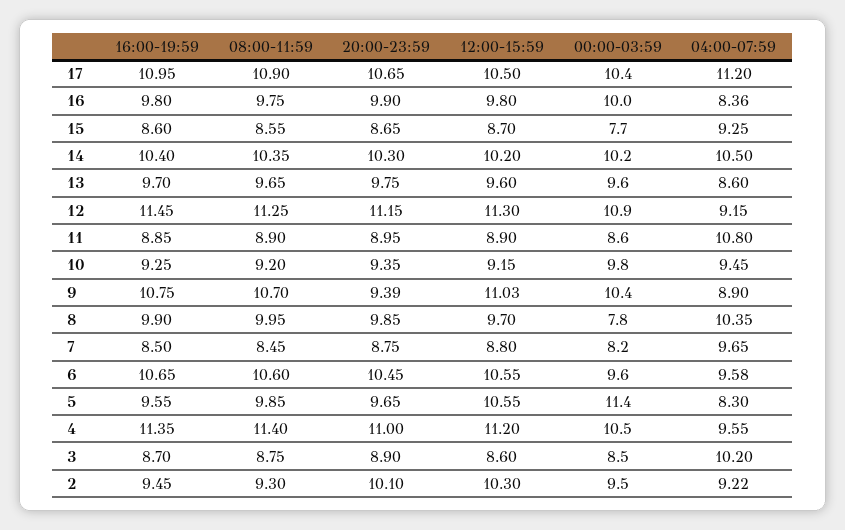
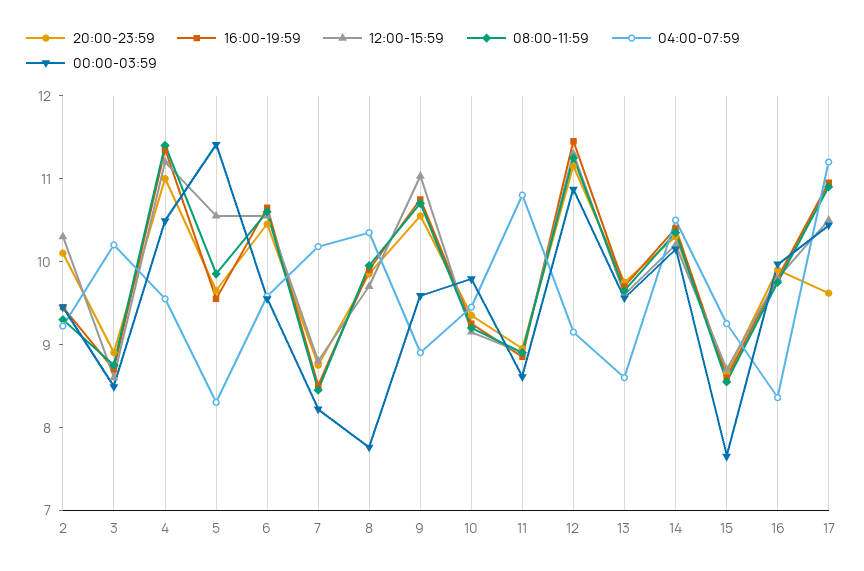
  {
    "16:00-19:59": {
      "17": 10.95,
      "16": 9.8,
      "15": 8.6,
      "14": 10.4,
      "13": 9.7,
      "12": 11.45,
      "11": 8.85,
      "10": 9.25,
      "9": 10.75,
      "8": 9.9,
      "7": 8.5,
      "6": 10.65,
      "5": 9.55,
      "4": 11.35,
      "3": 8.7,
      "2": 9.45
    },
    "08:00-11:59": {
      "17": 10.9,
      "16": 9.75,
      "15": 8.55,
      "14": 10.35,
      "13": 9.65,
      "12": 11.25,
      "11": 8.9,
      "10": 9.2,
      "9": 10.7,
      "8": 9.95,
      "7": 8.45,
      "6": 10.6,
      "5": 9.85,
      "4": 11.4,
      "3": 8.75,
      "2": 9.3
    },
    "20:00-23:59": {
-     "17": 10.65,
+     "17": 9.6,
      "16": 9.9,
      "15": 8.65,
      "14": 10.3,
      "13": 9.75,
      "12": 11.15,
      "11": 8.95,
      "10": 9.35,
-     "9": 9.39,
+     "9": 10.6,
      "8": 9.85,
      "7": 8.75,
      "6": 10.45,
      "5": 9.65,
      "4": 11,
      "3": 8.9,
      "2": 10.1
    },
    "12:00-15:59": {
      "17": 10.5,
      "16": 9.8,
      "15": 8.7,
      "14": 10.2,
      "13": 9.6,
      "12": 11.3,
      "11": 8.9,
      "10": 9.15,
      "9": 11.03,
      "8": 9.7,
      "7": 8.8,
      "6": 10.55,
      "5": 10.55,
      "4": 11.2,
      "3": 8.6,
      "2": 10.3
    },
    "00:00-03:59": {
      "17": 10.4,
      "16": 10,
      "15": 7.7,
      "14": 10.2,
      "13": 9.6,
      "12": 10.9,
      "11": 8.6,
      "10": 9.8,
-     "9": 10.4,
+     "9": 9.6,
      "8": 7.8,
      "7": 8.2,
      "6": 9.6,
      "5": 11.4,
      "4": 10.5,
      "3": 8.5,
      "2": 9.5
    },
    "04:00-07:59": {
      "17": 11.2,
      "16": 8.36,
      "15": 9.25,
      "14": 10.5,
      "13": 8.6,
      "12": 9.15,
      "11": 10.8,
      "10": 9.45,
      "9": 8.9,
      "8": 10.35,
-     "7": 9.65,
+     "7": 10.2,
      "6": 9.58,
      "5": 8.3,
      "4": 9.55,
      "3": 10.2,
      "2": 9.22
    }
  }

